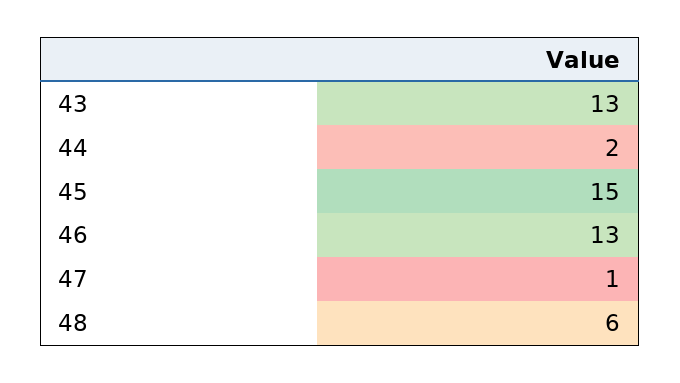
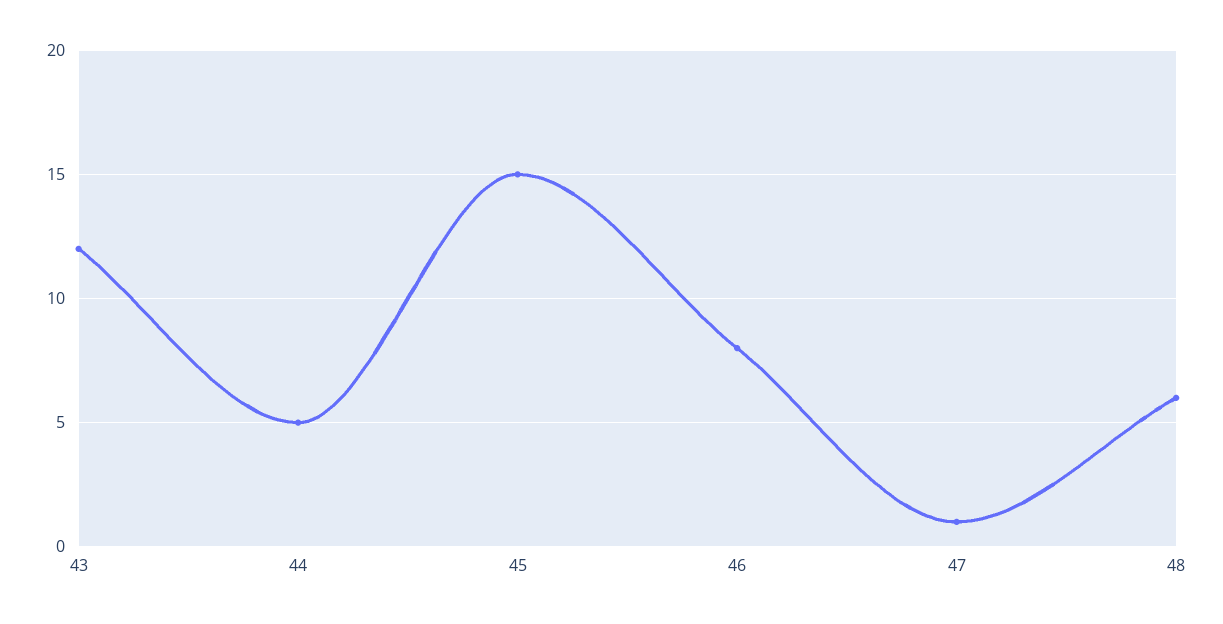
  {
-   "43": 13,
+   "43": 12,
-   "44": 2,
+   "44": 5,
    "45": 15,
-   "46": 13,
+   "46": 8,
    "47": 1,
    "48": 6
  }

